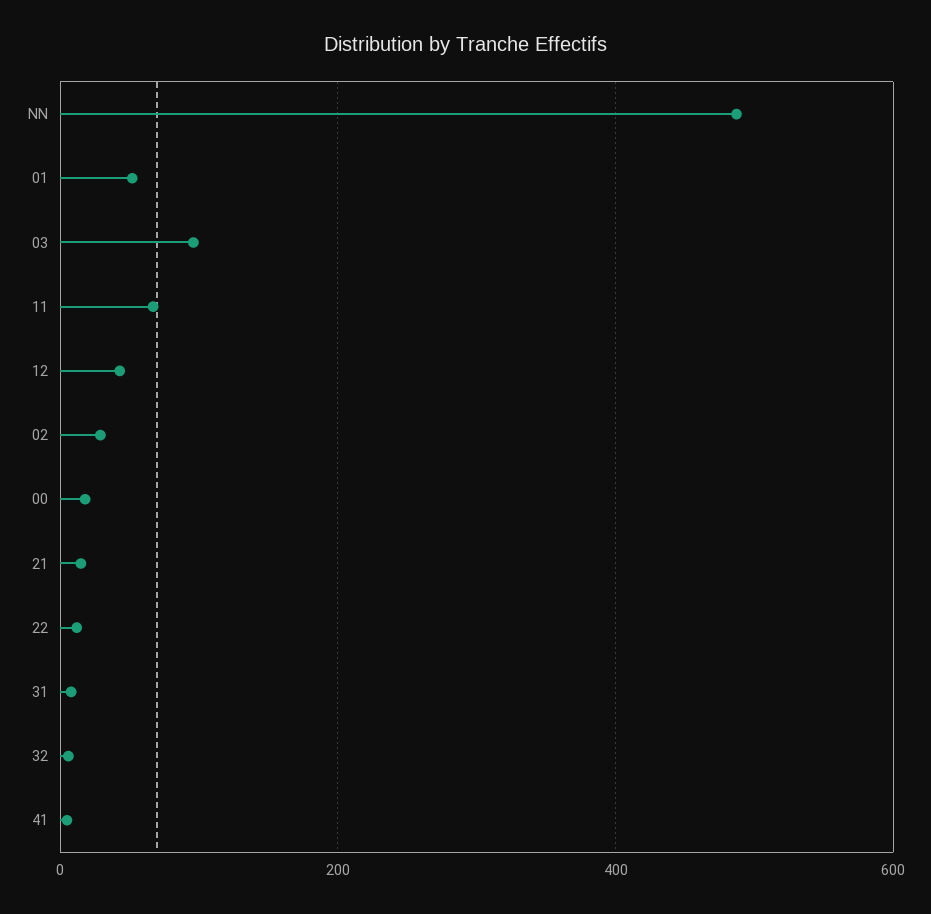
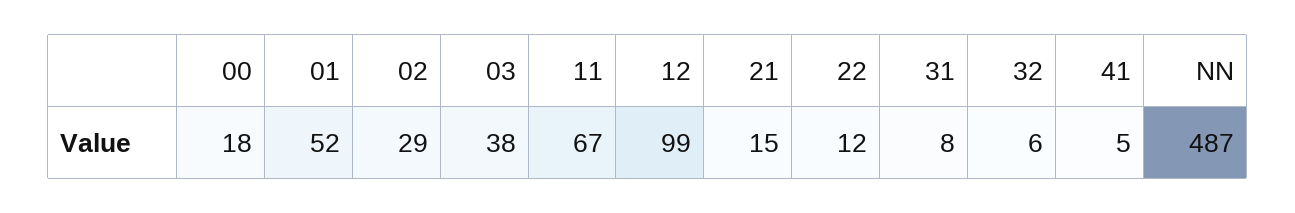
  {
    "NN": 487,
    "01": 52,
-   "03": 100,
+   "03": 38,
    "11": 67,
-   "12": 40,
+   "12": 99,
    "02": 29,
    "00": 18,
    "21": 15,
    "22": 12,
    "31": 8,
    "32": 6,
    "41": 5
  }

